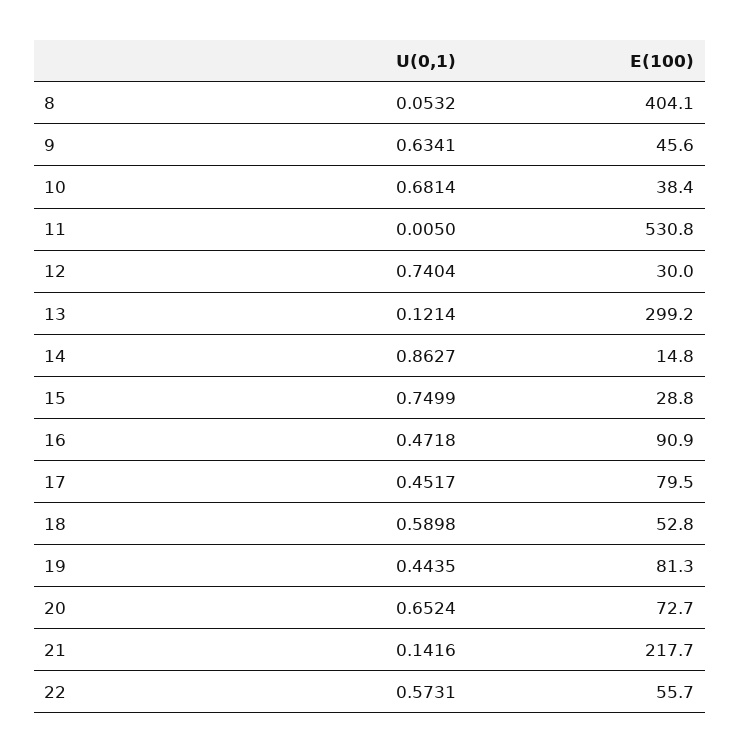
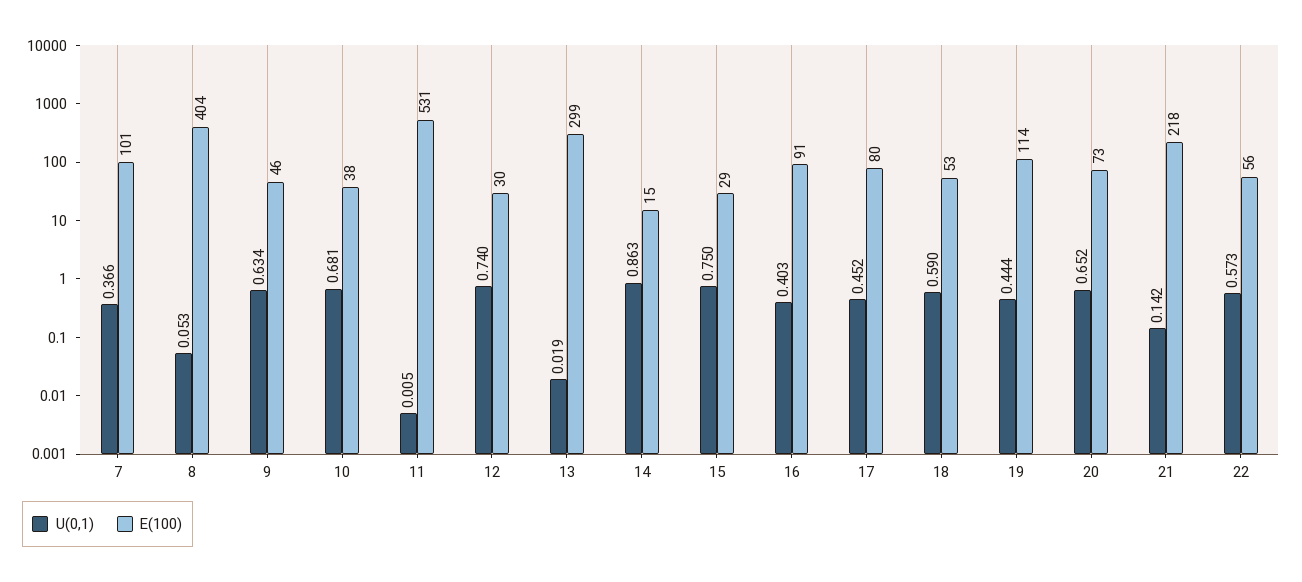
  {
    "U(0,1)": {
      "8": 0.0532,
      "9": 0.6341,
      "10": 0.6814,
      "11": 0.005,
      "12": 0.7404,
-     "13": 0.1214,
+     "13": 0.019,
      "14": 0.8627,
      "15": 0.7499,
-     "16": 0.4718,
+     "16": 0.403,
      "17": 0.4517,
      "18": 0.5898,
      "19": 0.4435,
      "20": 0.6524,
      "21": 0.1416,
-     "22": 0.5731
+     "22": 0.5731,
+     "7": 0.366
    },
    "E(100)": {
      "8": 404.1,
      "9": 45.6,
      "10": 38.4,
      "11": 530.8,
      "12": 30,
      "13": 299.2,
      "14": 14.8,
      "15": 28.8,
      "16": 90.9,
      "17": 79.5,
      "18": 52.8,
-     "19": 81.3,
+     "19": 114,
      "20": 72.7,
      "21": 217.7,
-     "22": 55.7
+     "22": 55.7,
+     "7": 101
    }
  }

